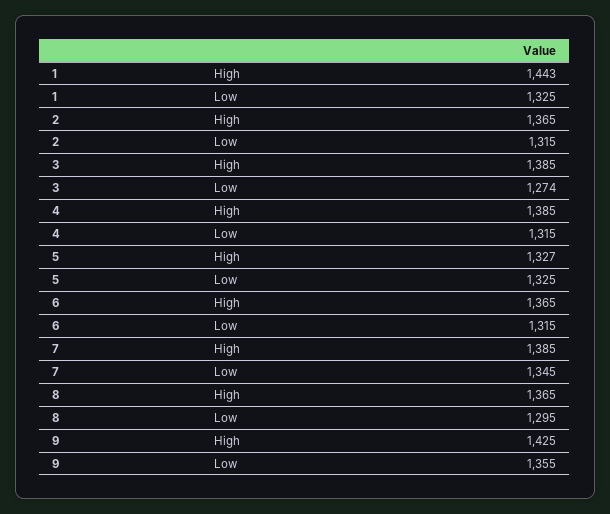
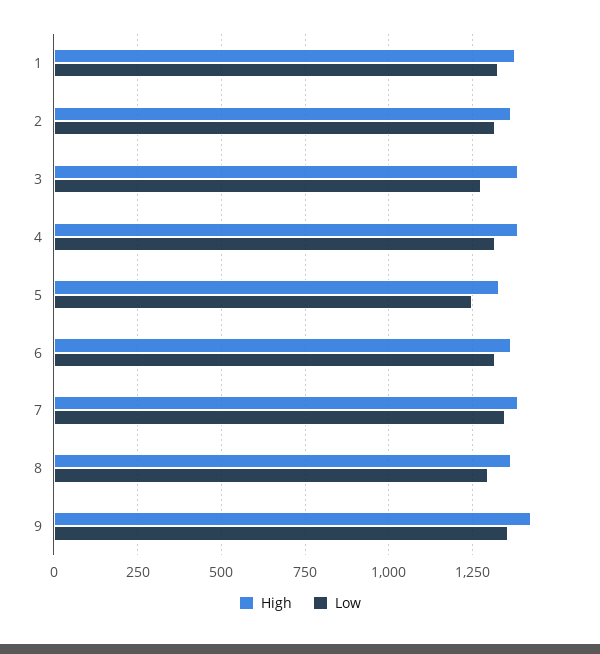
  {
    "High": {
-     "1": 1443,
+     "1": 1375,
      "2": 1365,
      "3": 1385,
      "4": 1385,
      "5": 1327,
      "6": 1365,
      "7": 1385,
      "8": 1365,
      "9": 1425
    },
    "Low": {
      "1": 1325,
      "2": 1315,
      "3": 1274,
      "4": 1315,
-     "5": 1325,
+     "5": 1250,
      "6": 1315,
      "7": 1345,
      "8": 1295,
      "9": 1355
    }
  }

